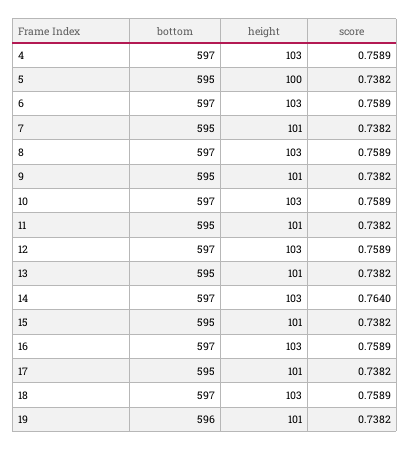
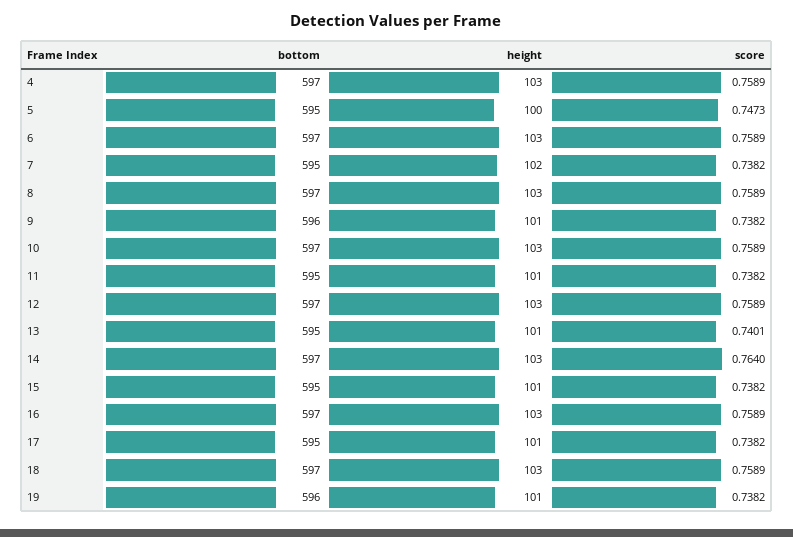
  {
    "bottom": {
      "4": 597,
      "5": 595,
      "6": 597,
      "7": 595,
      "8": 597,
-     "9": 595,
+     "9": 596,
      "10": 597,
      "11": 595,
      "12": 597,
      "13": 595,
      "14": 597,
      "15": 595,
      "16": 597,
      "17": 595,
      "18": 597,
      "19": 596
    },
    "height": {
      "4": 103,
      "5": 100,
      "6": 103,
-     "7": 101,
+     "7": 102,
      "8": 103,
      "9": 101,
      "10": 103,
      "11": 101,
      "12": 103,
      "13": 101,
      "14": 103,
      "15": 101,
      "16": 103,
      "17": 101,
      "18": 103,
      "19": 101
    },
    "score": {
      "4": 0.7589,
-     "5": 0.7382,
+     "5": 0.7473,
      "6": 0.7589,
      "7": 0.7382,
      "8": 0.7589,
      "9": 0.7382,
      "10": 0.7589,
      "11": 0.7382,
      "12": 0.7589,
-     "13": 0.7382,
+     "13": 0.7401,
      "14": 0.764,
      "15": 0.7382,
      "16": 0.7589,
      "17": 0.7382,
      "18": 0.7589,
      "19": 0.7382
    }
  }

